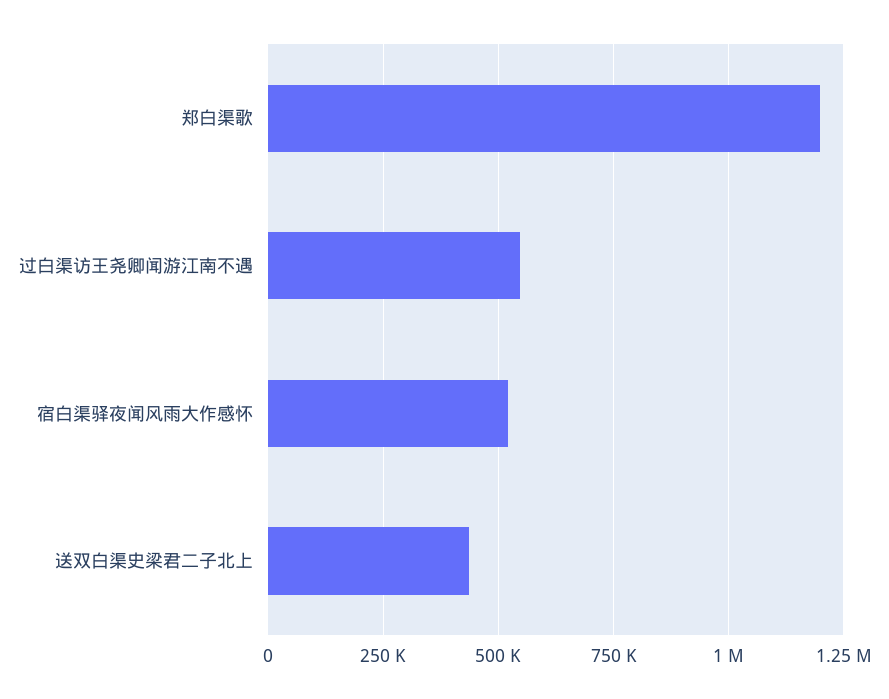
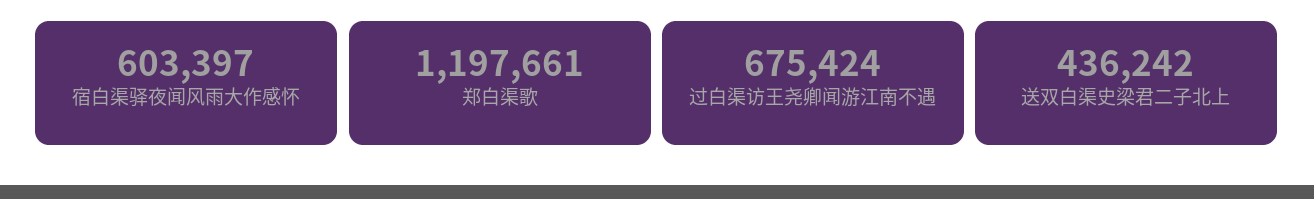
  {
    "郑白渠歌": 1197661,
-   "过白渠访王尧卿闻游江南不遇": 550000,
+   "过白渠访王尧卿闻游江南不遇": 675424,
-   "宿白渠驿夜闻风雨大作感怀": 525000,
+   "宿白渠驿夜闻风雨大作感怀": 603397,
    "送双白渠史梁君二子北上": 436242
  }

